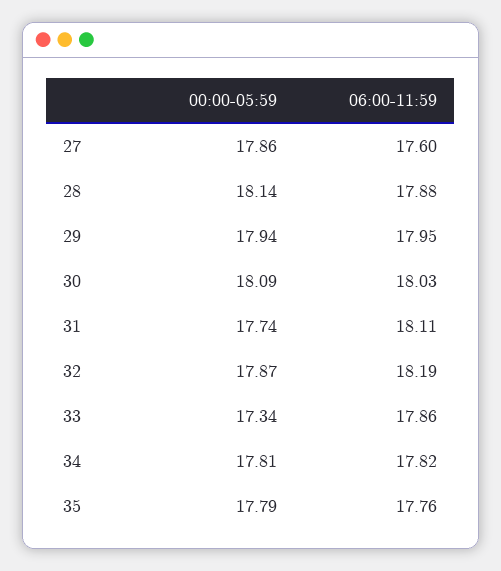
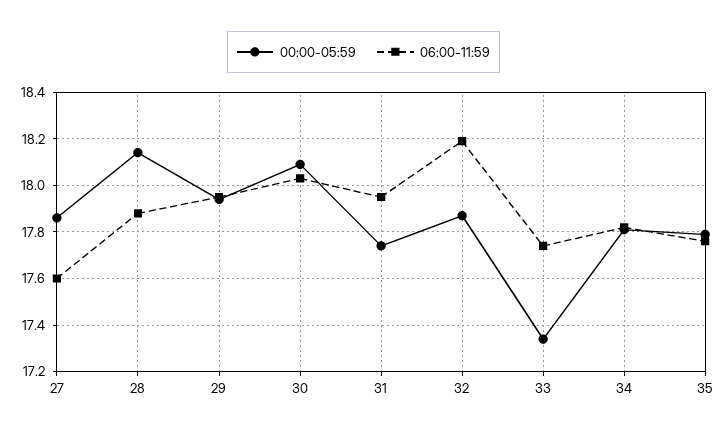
  {
    "00:00-05:59": {
      "27": 17.86,
      "28": 18.14,
      "29": 17.94,
      "30": 18.09,
      "31": 17.74,
      "32": 17.87,
      "33": 17.34,
      "34": 17.81,
      "35": 17.79
    },
    "06:00-11:59": {
      "27": 17.6,
      "28": 17.88,
      "29": 17.95,
      "30": 18.03,
-     "31": 18.11,
+     "31": 17.95,
      "32": 18.19,
-     "33": 17.86,
+     "33": 17.75,
      "34": 17.82,
      "35": 17.76
    }
  }

